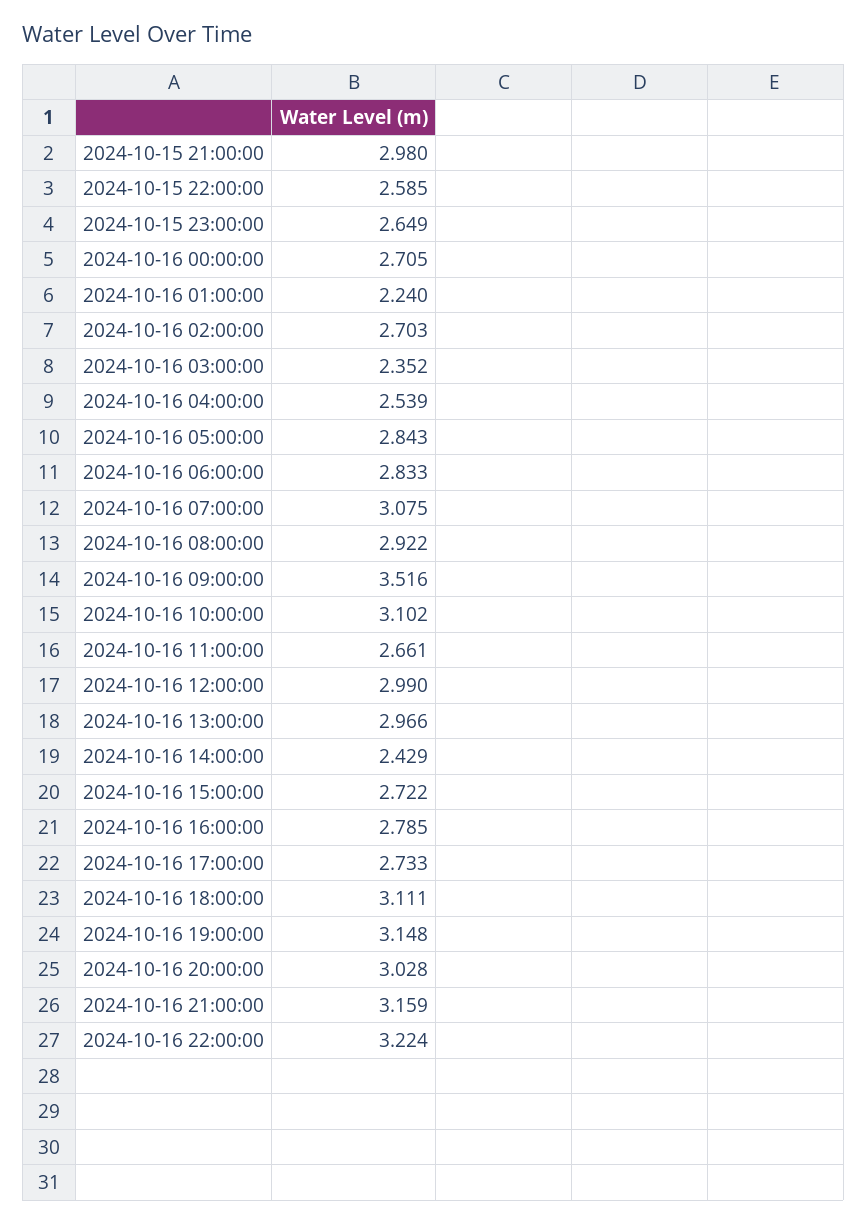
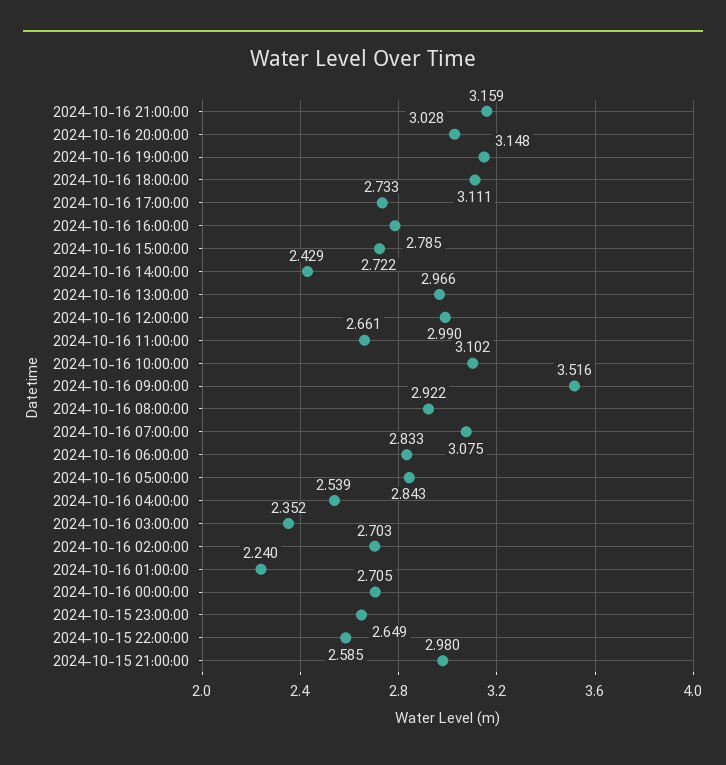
  {
    "2024-10-15 21:00:00": 2.98,
    "2024-10-15 22:00:00": 2.585,
    "2024-10-15 23:00:00": 2.649,
    "2024-10-16 00:00:00": 2.705,
    "2024-10-16 01:00:00": 2.24,
    "2024-10-16 02:00:00": 2.703,
    "2024-10-16 03:00:00": 2.352,
    "2024-10-16 04:00:00": 2.539,
    "2024-10-16 05:00:00": 2.843,
    "2024-10-16 06:00:00": 2.833,
    "2024-10-16 07:00:00": 3.075,
    "2024-10-16 08:00:00": 2.922,
    "2024-10-16 09:00:00": 3.516,
    "2024-10-16 10:00:00": 3.102,
    "2024-10-16 11:00:00": 2.661,
    "2024-10-16 12:00:00": 2.99,
    "2024-10-16 13:00:00": 2.966,
    "2024-10-16 14:00:00": 2.429,
    "2024-10-16 15:00:00": 2.722,
    "2024-10-16 16:00:00": 2.785,
    "2024-10-16 17:00:00": 2.733,
    "2024-10-16 18:00:00": 3.111,
    "2024-10-16 19:00:00": 3.148,
    "2024-10-16 20:00:00": 3.028,
-   "2024-10-16 21:00:00": 3.159,
+   "2024-10-16 21:00:00": 3.159
-   "2024-10-16 22:00:00": 3.224
  }

